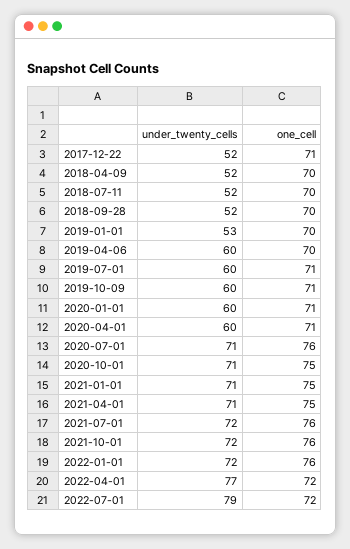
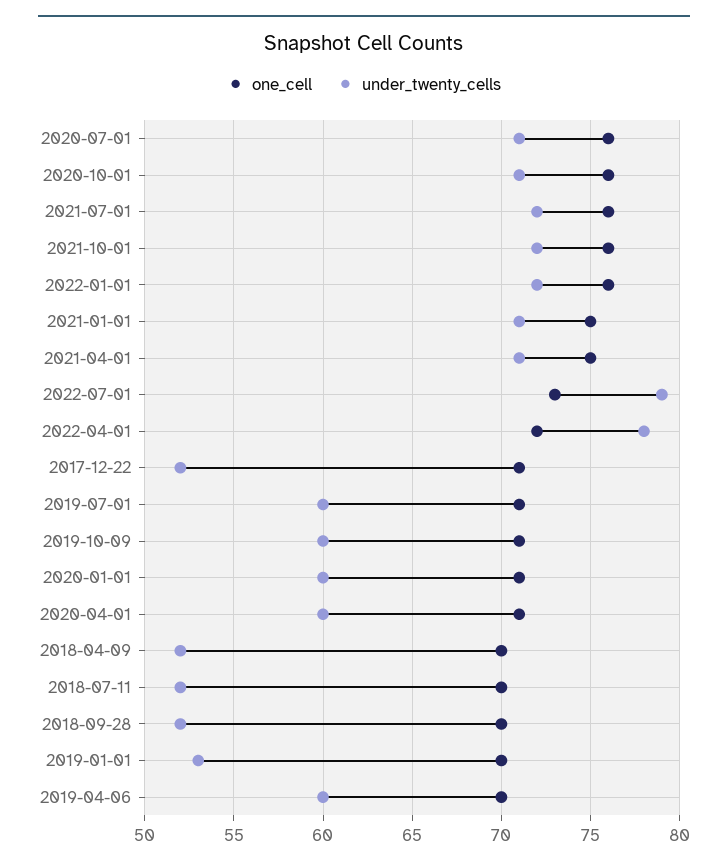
  {
    "under_twenty_cells": {
      "2017-12-22": 52,
      "2018-04-09": 52,
      "2018-07-11": 52,
      "2018-09-28": 52,
      "2019-01-01": 53,
      "2019-04-06": 60,
      "2019-07-01": 60,
      "2019-10-09": 60,
      "2020-01-01": 60,
      "2020-04-01": 60,
      "2020-07-01": 71,
      "2020-10-01": 71,
      "2021-01-01": 71,
      "2021-04-01": 71,
      "2021-07-01": 72,
      "2021-10-01": 72,
      "2022-01-01": 72,
-     "2022-04-01": 77,
+     "2022-04-01": 78,
      "2022-07-01": 79
    },
    "one_cell": {
      "2017-12-22": 71,
      "2018-04-09": 70,
      "2018-07-11": 70,
      "2018-09-28": 70,
      "2019-01-01": 70,
      "2019-04-06": 70,
      "2019-07-01": 71,
      "2019-10-09": 71,
      "2020-01-01": 71,
      "2020-04-01": 71,
      "2020-07-01": 76,
-     "2020-10-01": 75,
+     "2020-10-01": 76,
      "2021-01-01": 75,
      "2021-04-01": 75,
      "2021-07-01": 76,
      "2021-10-01": 76,
      "2022-01-01": 76,
      "2022-04-01": 72,
-     "2022-07-01": 72
+     "2022-07-01": 73
    }
  }

